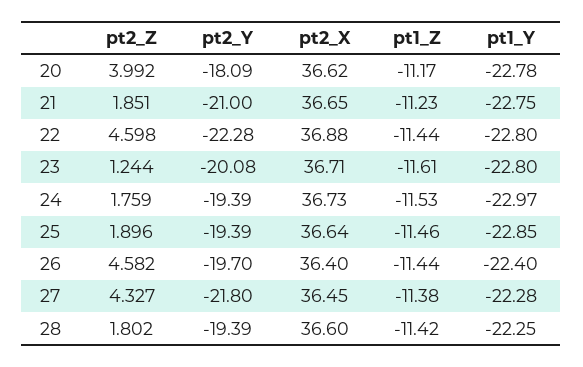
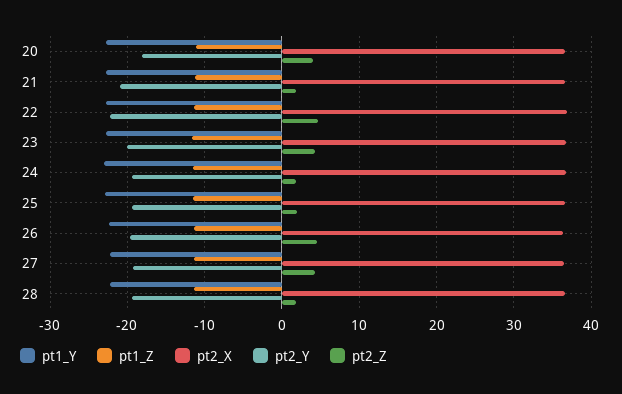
  {
    "pt2_Z": {
      "20": 3.992,
      "21": 1.851,
      "22": 4.598,
-     "23": 1.244,
+     "23": 4,
      "24": 1.759,
      "25": 1.896,
      "26": 4.582,
      "27": 4.327,
      "28": 1.802
    },
    "pt2_Y": {
      "20": -18.09,
      "21": -21,
      "22": -22.28,
      "23": -20.08,
      "24": -19.39,
      "25": -19.39,
      "26": -19.7,
-     "27": -21.8,
+     "27": -19,
      "28": -19.39
    },
    "pt2_X": {
      "20": 36.62,
      "21": 36.65,
      "22": 36.88,
      "23": 36.71,
      "24": 36.73,
      "25": 36.64,
      "26": 36.4,
      "27": 36.45,
      "28": 36.6
    },
    "pt1_Z": {
      "20": -11.17,
      "21": -11.23,
      "22": -11.44,
      "23": -11.61,
      "24": -11.53,
      "25": -11.46,
      "26": -11.44,
      "27": -11.38,
      "28": -11.42
    },
    "pt1_Y": {
      "20": -22.78,
      "21": -22.75,
      "22": -22.8,
      "23": -22.8,
      "24": -22.97,
      "25": -22.85,
      "26": -22.4,
      "27": -22.28,
      "28": -22.25
    }
  }

